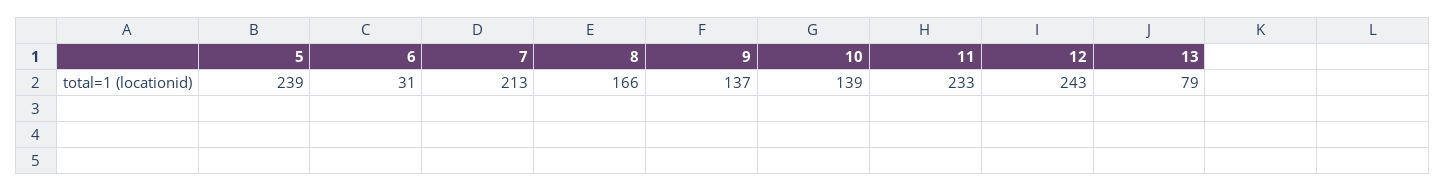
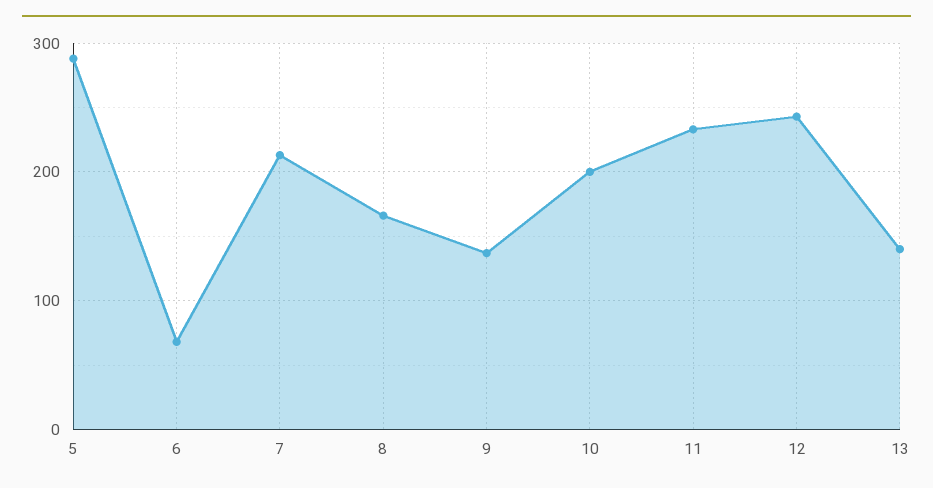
  {
-   "5": 239,
+   "5": 290,
-   "6": 31,
+   "6": 70,
    "7": 213,
    "8": 166,
    "9": 137,
-   "10": 139,
+   "10": 200,
    "11": 233,
    "12": 243,
-   "13": 79
+   "13": 140
  }

